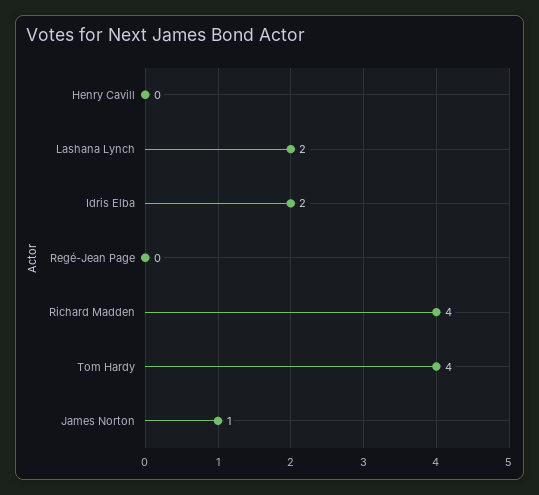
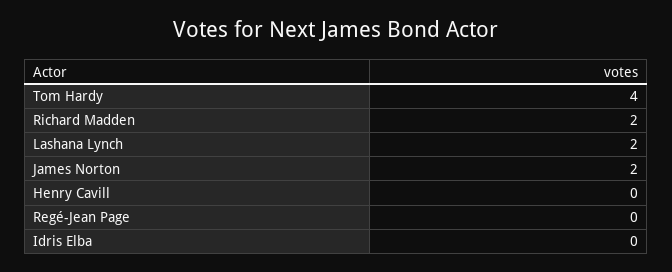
  {
    "Henry Cavill": 0,
    "Lashana Lynch": 2,
-   "Idris Elba": 2,
+   "Idris Elba": 0,
    "Regé-Jean Page": 0,
-   "Richard Madden": 4,
+   "Richard Madden": 2,
    "Tom Hardy": 4,
-   "James Norton": 1
+   "James Norton": 2
  }

